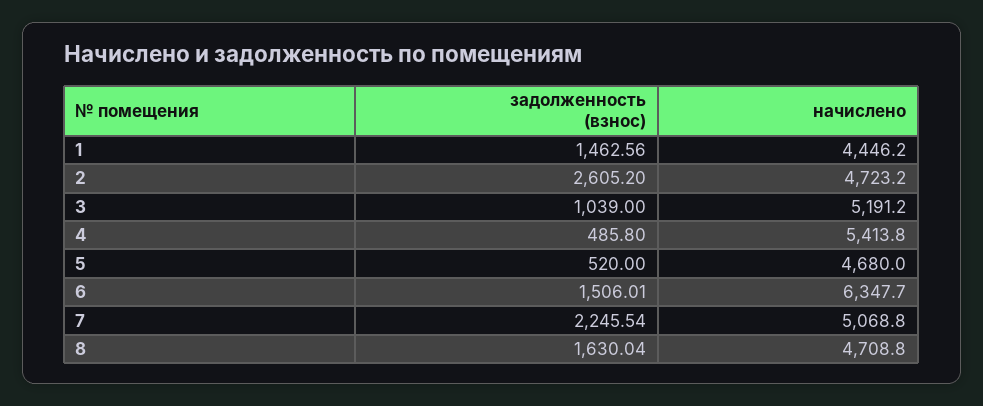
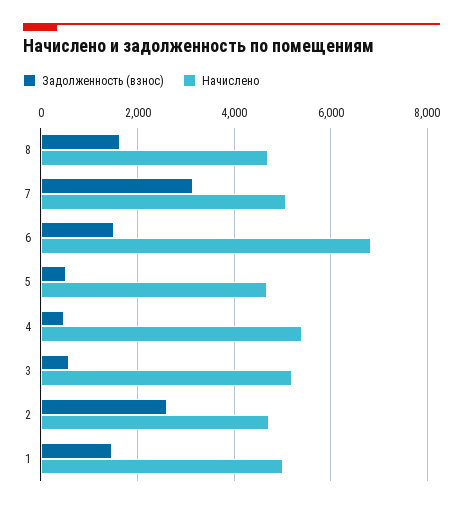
  {
    "задолженность (взнос)": {
      "1": 1462.56,
      "2": 2605.2,
-     "3": 1039,
+     "3": 600,
      "4": 485.8,
      "5": 520,
      "6": 1506.01,
-     "7": 2245.54,
+     "7": 3200,
      "8": 1630.04
    },
    "начислено": {
-     "1": 4446.2,
+     "1": 5000,
      "2": 4723.2,
      "3": 5191.2,
      "4": 5413.8,
      "5": 4680,
-     "6": 6347.7,
+     "6": 6800,
      "7": 5068.8,
      "8": 4708.8
    }
  }

